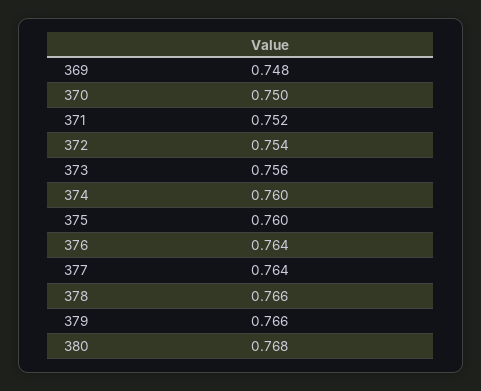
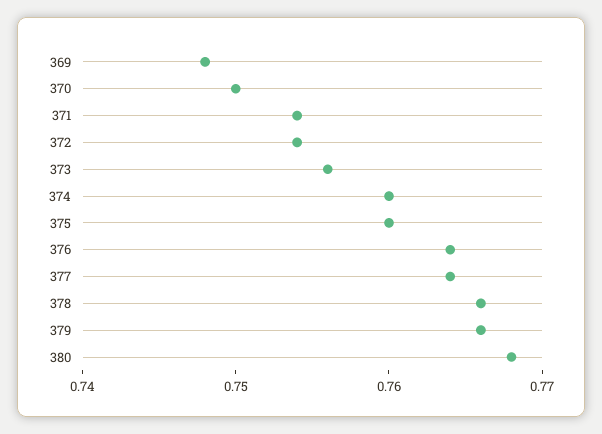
  {
    "369": 0.748,
    "370": 0.75,
-   "371": 0.752,
+   "371": 0.754,
    "372": 0.754,
    "373": 0.756,
    "374": 0.76,
    "375": 0.76,
    "376": 0.764,
    "377": 0.764,
    "378": 0.766,
    "379": 0.766,
    "380": 0.768
  }

